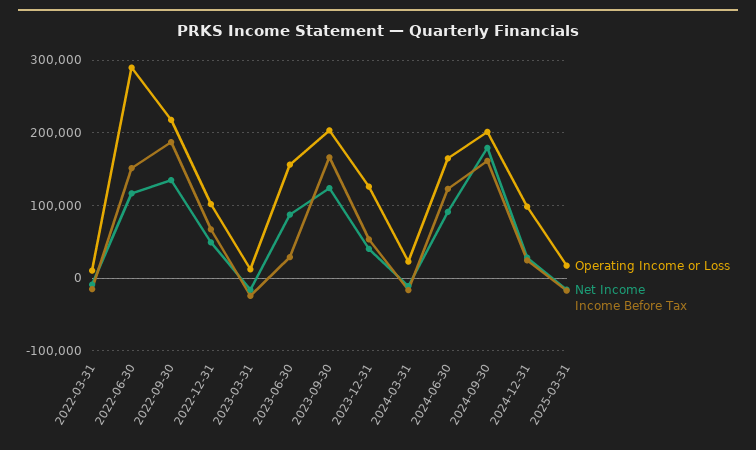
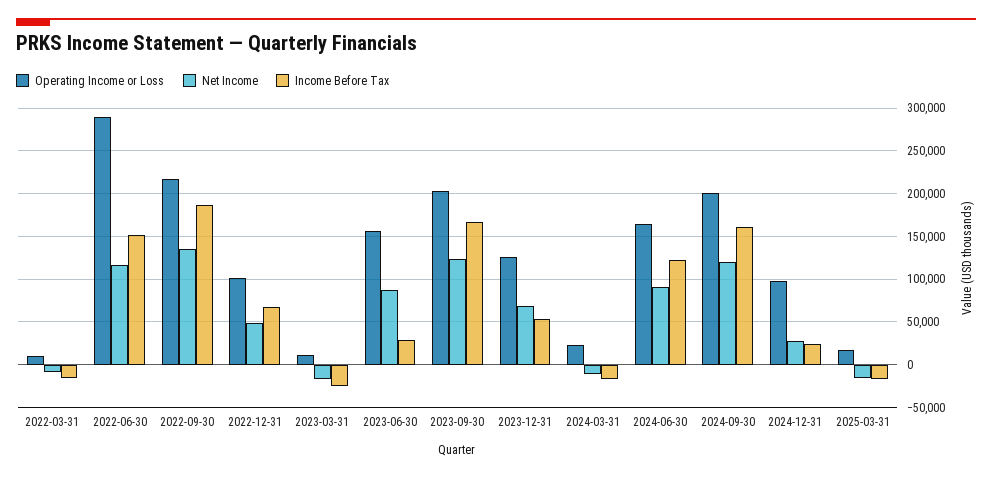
  {
    "Operating Income or Loss": {
      "2022-03-31": 10000,
      "2022-06-30": 290000,
      "2022-09-30": 220000,
      "2022-12-31": 100000,
      "2023-03-31": 10000,
      "2023-06-30": 160000,
      "2023-09-30": 200000,
      "2023-12-31": 130000,
      "2024-03-31": 20000,
      "2024-06-30": 160000,
      "2024-09-30": 200000,
      "2024-12-31": 100000,
      "2025-03-31": 20000
    },
    "Net Income": {
      "2022-03-31": -10000,
      "2022-06-30": 120000,
      "2022-09-30": 130000,
      "2022-12-31": 50000,
      "2023-03-31": -20000,
      "2023-06-30": 90000,
      "2023-09-30": 120000,
-     "2023-12-31": 40000,
+     "2023-12-31": 70000,
      "2024-03-31": -10000,
      "2024-06-30": 90000,
-     "2024-09-30": 180000,
+     "2024-09-30": 120000,
      "2024-12-31": 30000,
      "2025-03-31": -20000
    },
    "Income Before Tax": {
      "2022-03-31": -20000,
      "2022-06-30": 150000,
      "2022-09-30": 190000,
      "2022-12-31": 70000,
      "2023-03-31": -20000,
      "2023-06-30": 30000,
      "2023-09-30": 170000,
      "2023-12-31": 50000,
      "2024-03-31": -20000,
      "2024-06-30": 120000,
      "2024-09-30": 160000,
      "2024-12-31": 20000,
      "2025-03-31": -20000
    }
  }

